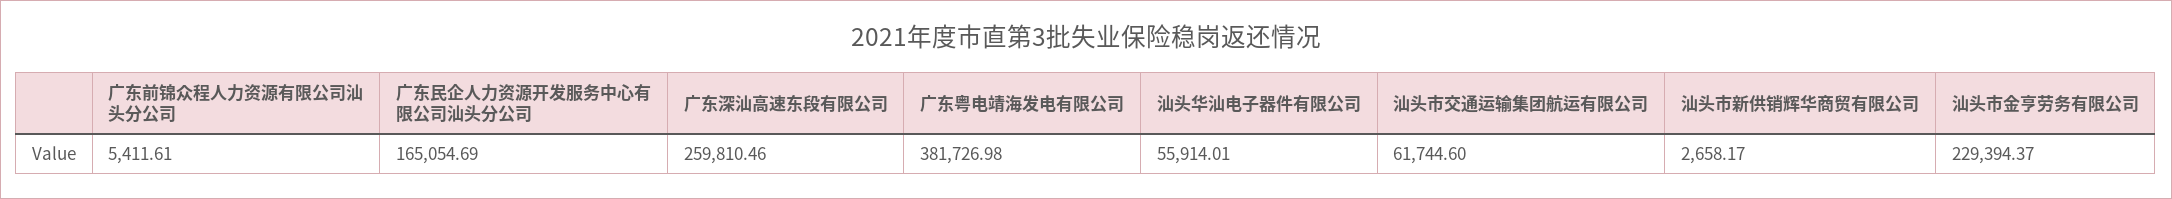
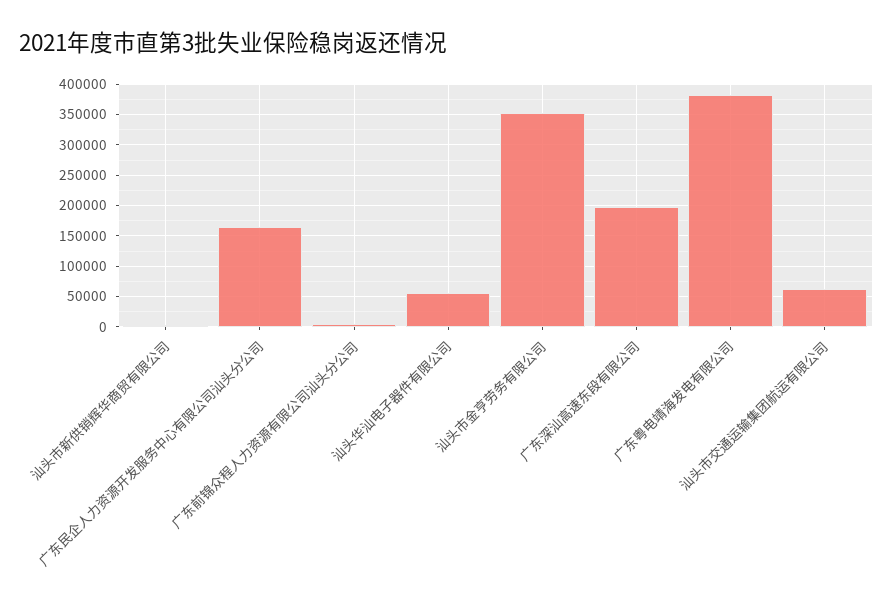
  {
    "广东前锦众程人力资源有限公司汕头分公司": 5411.61,
    "广东民企人力资源开发服务中心有限公司汕头分公司": 165054.69,
-   "广东深汕高速东段有限公司": 259810.46,
+   "广东深汕高速东段有限公司": 200000,
    "广东粤电靖海发电有限公司": 381726.98,
    "汕头华汕电子器件有限公司": 55914.01,
    "汕头市交通运输集团航运有限公司": 61744.6,
    "汕头市新供销辉华商贸有限公司": 2658.17,
-   "汕头市金亨劳务有限公司": 229394.37
+   "汕头市金亨劳务有限公司": 350000
  }

